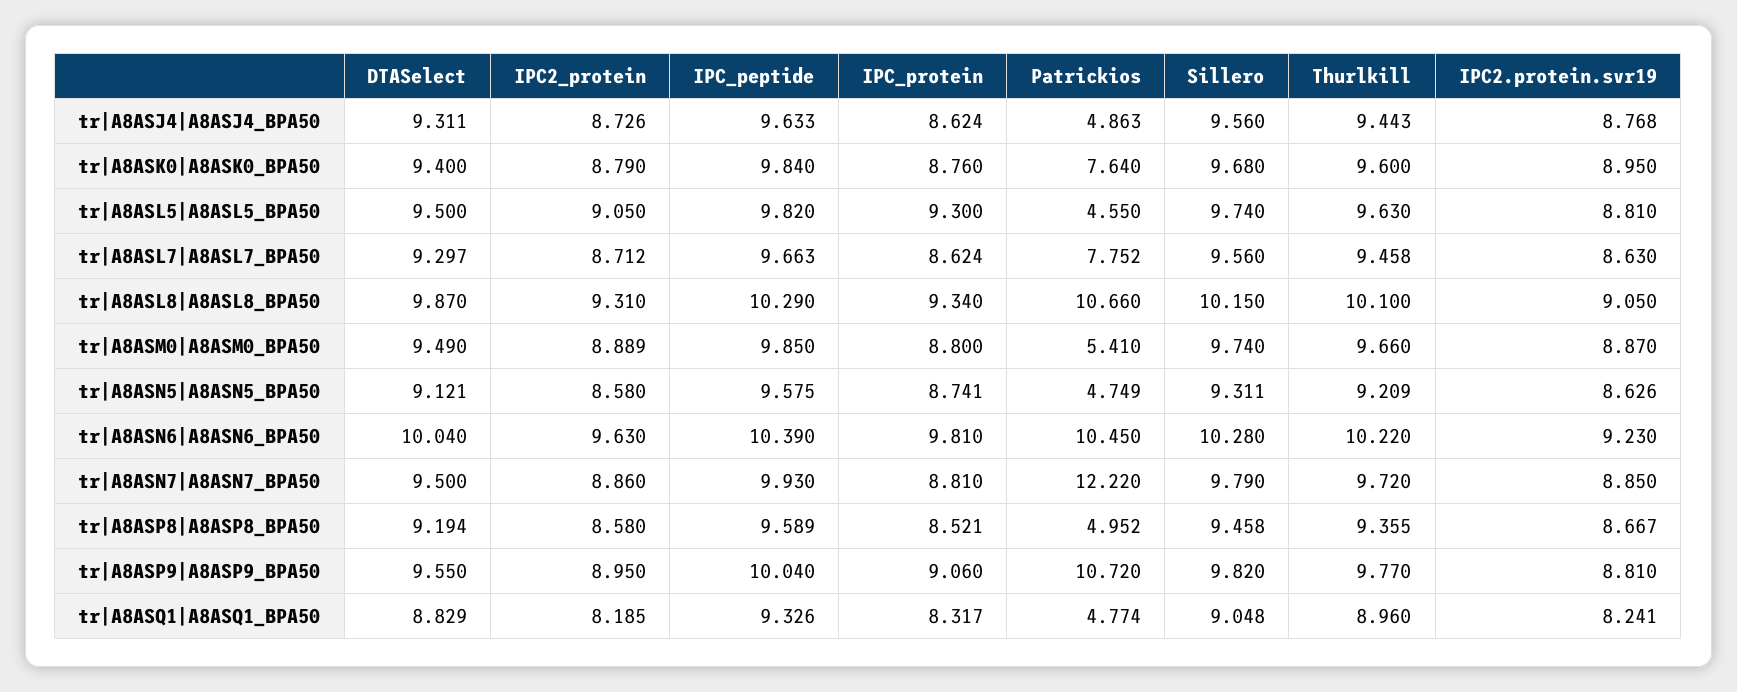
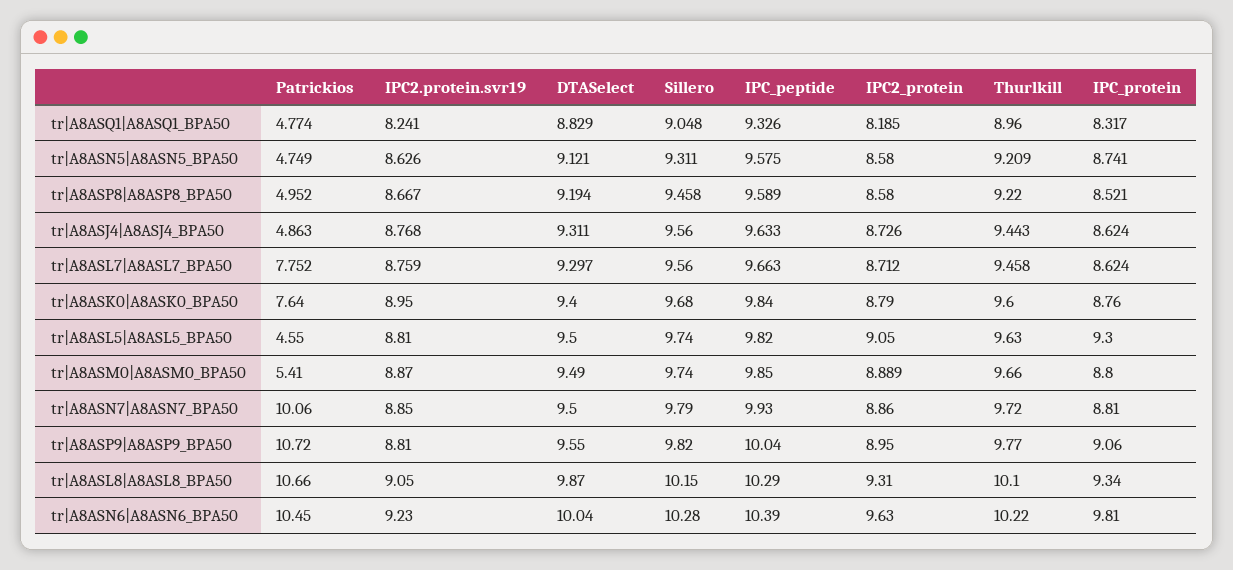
  {
    "DTASelect": {
      "tr|A8ASJ4|A8ASJ4_BPA50": 9.311,
      "tr|A8ASK0|A8ASK0_BPA50": 9.4,
      "tr|A8ASL5|A8ASL5_BPA50": 9.5,
      "tr|A8ASL7|A8ASL7_BPA50": 9.297,
      "tr|A8ASL8|A8ASL8_BPA50": 9.87,
      "tr|A8ASM0|A8ASM0_BPA50": 9.49,
      "tr|A8ASN5|A8ASN5_BPA50": 9.121,
      "tr|A8ASN6|A8ASN6_BPA50": 10.04,
      "tr|A8ASN7|A8ASN7_BPA50": 9.5,
      "tr|A8ASP8|A8ASP8_BPA50": 9.194,
      "tr|A8ASP9|A8ASP9_BPA50": 9.55,
      "tr|A8ASQ1|A8ASQ1_BPA50": 8.829
    },
    "IPC2_protein": {
      "tr|A8ASJ4|A8ASJ4_BPA50": 8.726,
      "tr|A8ASK0|A8ASK0_BPA50": 8.79,
      "tr|A8ASL5|A8ASL5_BPA50": 9.05,
      "tr|A8ASL7|A8ASL7_BPA50": 8.712,
      "tr|A8ASL8|A8ASL8_BPA50": 9.31,
      "tr|A8ASM0|A8ASM0_BPA50": 8.889,
      "tr|A8ASN5|A8ASN5_BPA50": 8.58,
      "tr|A8ASN6|A8ASN6_BPA50": 9.63,
      "tr|A8ASN7|A8ASN7_BPA50": 8.86,
      "tr|A8ASP8|A8ASP8_BPA50": 8.58,
      "tr|A8ASP9|A8ASP9_BPA50": 8.95,
      "tr|A8ASQ1|A8ASQ1_BPA50": 8.185
    },
    "IPC_peptide": {
      "tr|A8ASJ4|A8ASJ4_BPA50": 9.633,
      "tr|A8ASK0|A8ASK0_BPA50": 9.84,
      "tr|A8ASL5|A8ASL5_BPA50": 9.82,
      "tr|A8ASL7|A8ASL7_BPA50": 9.663,
      "tr|A8ASL8|A8ASL8_BPA50": 10.29,
      "tr|A8ASM0|A8ASM0_BPA50": 9.85,
      "tr|A8ASN5|A8ASN5_BPA50": 9.575,
      "tr|A8ASN6|A8ASN6_BPA50": 10.39,
      "tr|A8ASN7|A8ASN7_BPA50": 9.93,
      "tr|A8ASP8|A8ASP8_BPA50": 9.589,
      "tr|A8ASP9|A8ASP9_BPA50": 10.04,
      "tr|A8ASQ1|A8ASQ1_BPA50": 9.326
    },
    "IPC_protein": {
      "tr|A8ASJ4|A8ASJ4_BPA50": 8.624,
      "tr|A8ASK0|A8ASK0_BPA50": 8.76,
      "tr|A8ASL5|A8ASL5_BPA50": 9.3,
      "tr|A8ASL7|A8ASL7_BPA50": 8.624,
      "tr|A8ASL8|A8ASL8_BPA50": 9.34,
      "tr|A8ASM0|A8ASM0_BPA50": 8.8,
      "tr|A8ASN5|A8ASN5_BPA50": 8.741,
      "tr|A8ASN6|A8ASN6_BPA50": 9.81,
      "tr|A8ASN7|A8ASN7_BPA50": 8.81,
      "tr|A8ASP8|A8ASP8_BPA50": 8.521,
      "tr|A8ASP9|A8ASP9_BPA50": 9.06,
      "tr|A8ASQ1|A8ASQ1_BPA50": 8.317
    },
    "Patrickios": {
      "tr|A8ASJ4|A8ASJ4_BPA50": 4.863,
      "tr|A8ASK0|A8ASK0_BPA50": 7.64,
      "tr|A8ASL5|A8ASL5_BPA50": 4.55,
      "tr|A8ASL7|A8ASL7_BPA50": 7.752,
      "tr|A8ASL8|A8ASL8_BPA50": 10.66,
      "tr|A8ASM0|A8ASM0_BPA50": 5.41,
      "tr|A8ASN5|A8ASN5_BPA50": 4.749,
      "tr|A8ASN6|A8ASN6_BPA50": 10.45,
-     "tr|A8ASN7|A8ASN7_BPA50": 12.22,
+     "tr|A8ASN7|A8ASN7_BPA50": 10.06,
      "tr|A8ASP8|A8ASP8_BPA50": 4.952,
      "tr|A8ASP9|A8ASP9_BPA50": 10.72,
      "tr|A8ASQ1|A8ASQ1_BPA50": 4.774
    },
    "Sillero": {
      "tr|A8ASJ4|A8ASJ4_BPA50": 9.56,
      "tr|A8ASK0|A8ASK0_BPA50": 9.68,
      "tr|A8ASL5|A8ASL5_BPA50": 9.74,
      "tr|A8ASL7|A8ASL7_BPA50": 9.56,
      "tr|A8ASL8|A8ASL8_BPA50": 10.15,
      "tr|A8ASM0|A8ASM0_BPA50": 9.74,
      "tr|A8ASN5|A8ASN5_BPA50": 9.311,
      "tr|A8ASN6|A8ASN6_BPA50": 10.28,
      "tr|A8ASN7|A8ASN7_BPA50": 9.79,
      "tr|A8ASP8|A8ASP8_BPA50": 9.458,
      "tr|A8ASP9|A8ASP9_BPA50": 9.82,
      "tr|A8ASQ1|A8ASQ1_BPA50": 9.048
    },
    "Thurlkill": {
      "tr|A8ASJ4|A8ASJ4_BPA50": 9.443,
      "tr|A8ASK0|A8ASK0_BPA50": 9.6,
      "tr|A8ASL5|A8ASL5_BPA50": 9.63,
      "tr|A8ASL7|A8ASL7_BPA50": 9.458,
      "tr|A8ASL8|A8ASL8_BPA50": 10.1,
      "tr|A8ASM0|A8ASM0_BPA50": 9.66,
      "tr|A8ASN5|A8ASN5_BPA50": 9.209,
      "tr|A8ASN6|A8ASN6_BPA50": 10.22,
      "tr|A8ASN7|A8ASN7_BPA50": 9.72,
-     "tr|A8ASP8|A8ASP8_BPA50": 9.355,
+     "tr|A8ASP8|A8ASP8_BPA50": 9.22,
      "tr|A8ASP9|A8ASP9_BPA50": 9.77,
      "tr|A8ASQ1|A8ASQ1_BPA50": 8.96
    },
    "IPC2.protein.svr19": {
      "tr|A8ASJ4|A8ASJ4_BPA50": 8.768,
      "tr|A8ASK0|A8ASK0_BPA50": 8.95,
      "tr|A8ASL5|A8ASL5_BPA50": 8.81,
-     "tr|A8ASL7|A8ASL7_BPA50": 8.63,
+     "tr|A8ASL7|A8ASL7_BPA50": 8.759,
      "tr|A8ASL8|A8ASL8_BPA50": 9.05,
      "tr|A8ASM0|A8ASM0_BPA50": 8.87,
      "tr|A8ASN5|A8ASN5_BPA50": 8.626,
      "tr|A8ASN6|A8ASN6_BPA50": 9.23,
      "tr|A8ASN7|A8ASN7_BPA50": 8.85,
      "tr|A8ASP8|A8ASP8_BPA50": 8.667,
      "tr|A8ASP9|A8ASP9_BPA50": 8.81,
      "tr|A8ASQ1|A8ASQ1_BPA50": 8.241
    }
  }

